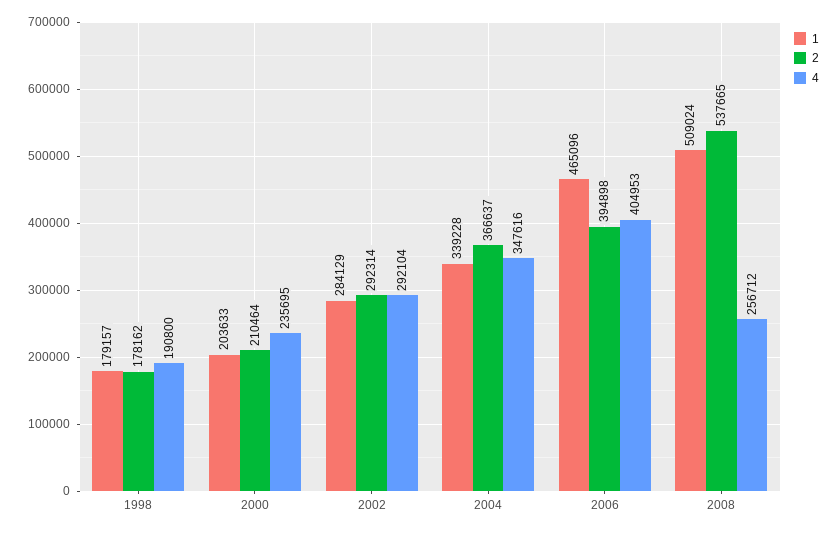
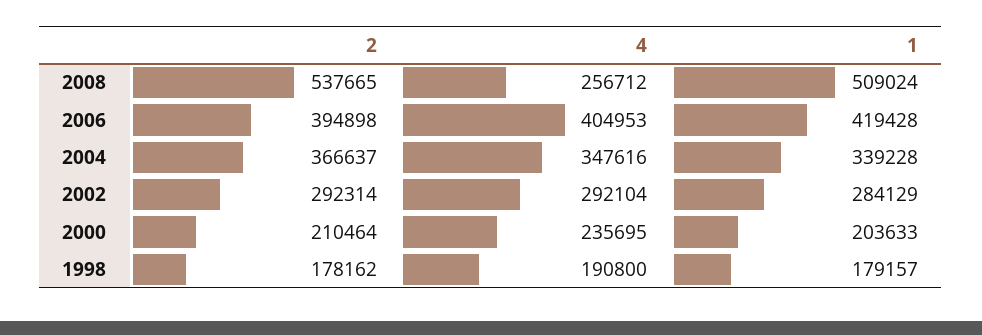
  {
    "1": {
      "1998": 179157,
      "2000": 203633,
      "2002": 284129,
      "2004": 339228,
-     "2006": 465096,
+     "2006": 419428,
      "2008": 509024
    },
    "2": {
      "1998": 178162,
      "2000": 210464,
      "2002": 292314,
      "2004": 366637,
      "2006": 394898,
      "2008": 537665
    },
    "4": {
      "1998": 190800,
      "2000": 235695,
      "2002": 292104,
      "2004": 347616,
      "2006": 404953,
      "2008": 256712
    }
  }

